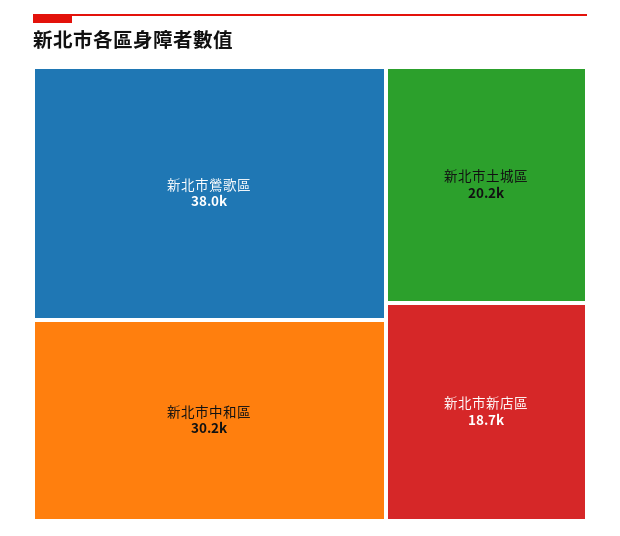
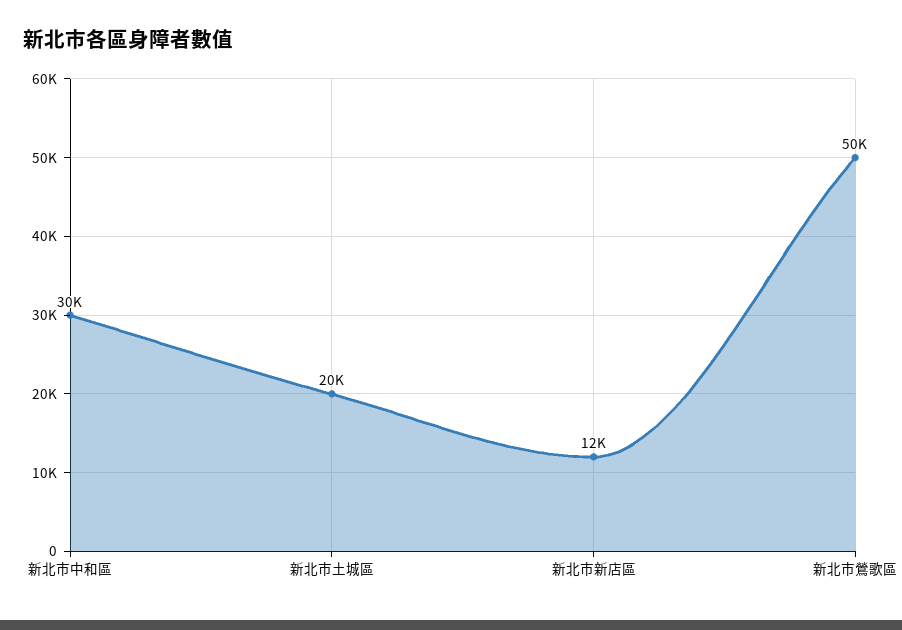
  {
-   "新北市鶯歌區": 38000,
+   "新北市鶯歌區": 50000,
    "新北市中和區": 30200,
    "新北市土城區": 20200,
-   "新北市新店區": 18700
+   "新北市新店區": 12000
  }

